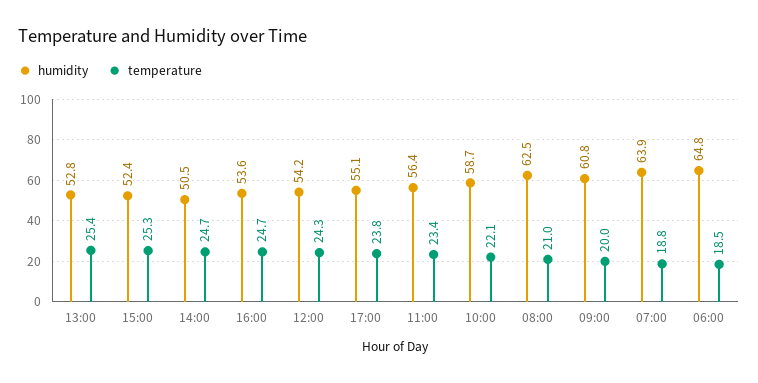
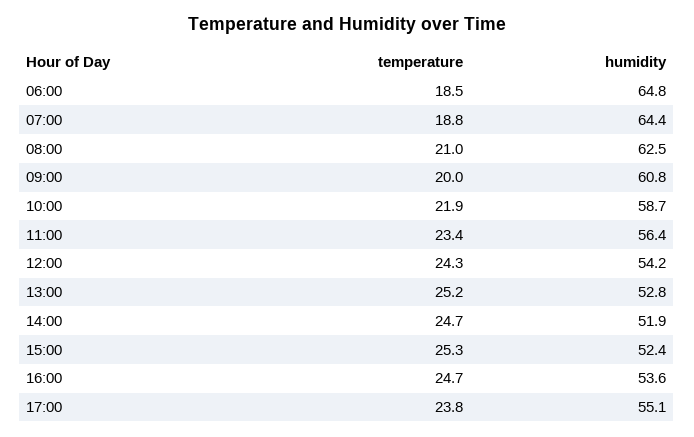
  {
    "humidity": {
      "13:00": 52.8,
      "15:00": 52.4,
-     "14:00": 50.5,
+     "14:00": 51.9,
      "16:00": 53.6,
      "12:00": 54.2,
      "17:00": 55.1,
      "11:00": 56.4,
      "10:00": 58.7,
      "08:00": 62.5,
      "09:00": 60.8,
-     "07:00": 63.9,
+     "07:00": 64.4,
      "06:00": 64.8
    },
    "temperature": {
-     "13:00": 25.4,
+     "13:00": 25.2,
      "15:00": 25.3,
      "14:00": 24.7,
      "16:00": 24.7,
      "12:00": 24.3,
      "17:00": 23.8,
      "11:00": 23.4,
-     "10:00": 22.1,
+     "10:00": 21.9,
      "08:00": 21,
      "09:00": 20,
      "07:00": 18.8,
      "06:00": 18.5
    }
  }

